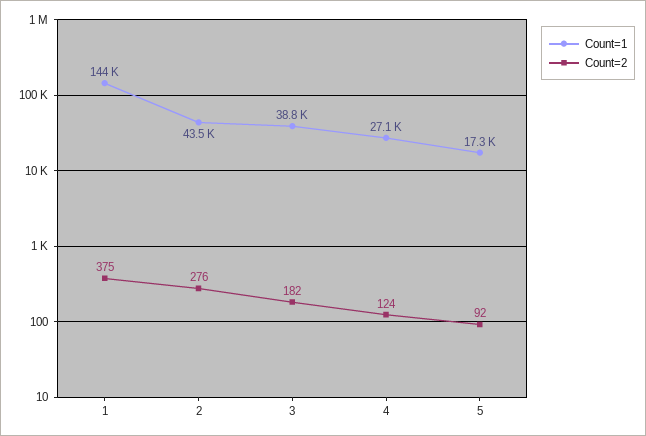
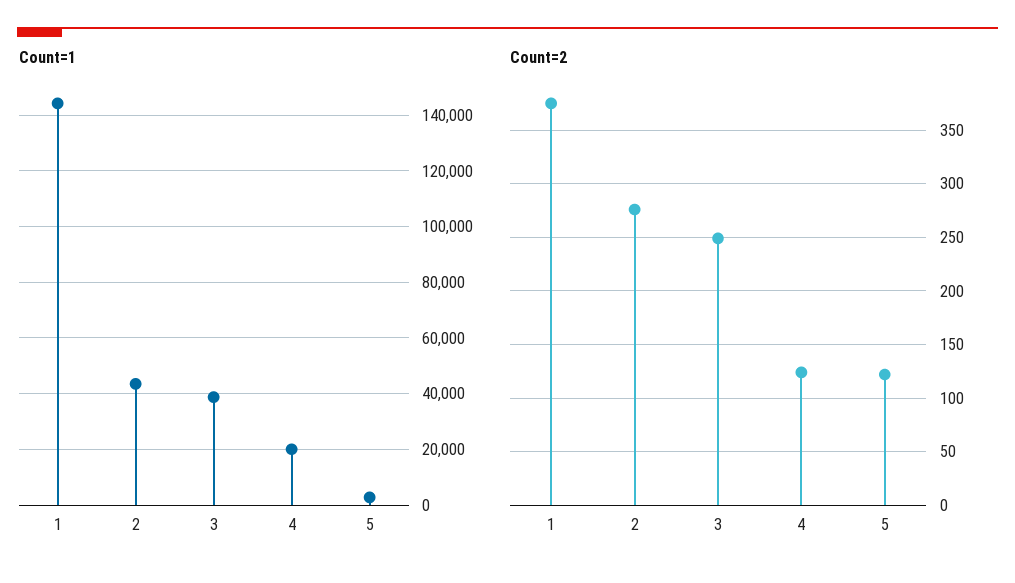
  {
    "Count=1": {
      "1": 144000,
      "2": 43500,
      "3": 38800,
-     "4": 27100,
+     "4": 20000,
-     "5": 17300
+     "5": 2500
    },
    "Count=2": {
      "1": 375,
      "2": 276,
-     "3": 182,
+     "3": 250,
      "4": 124,
-     "5": 92
+     "5": 120
    }
  }

